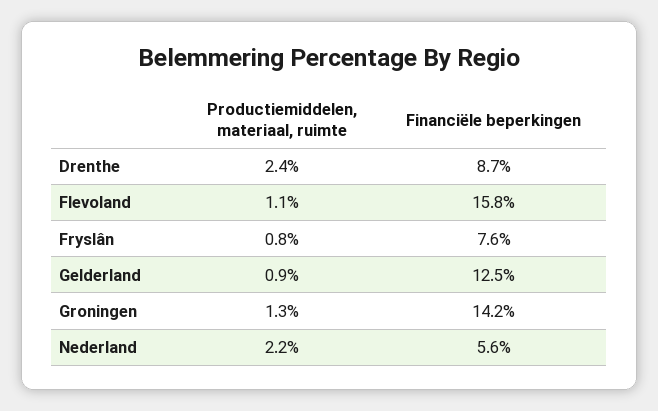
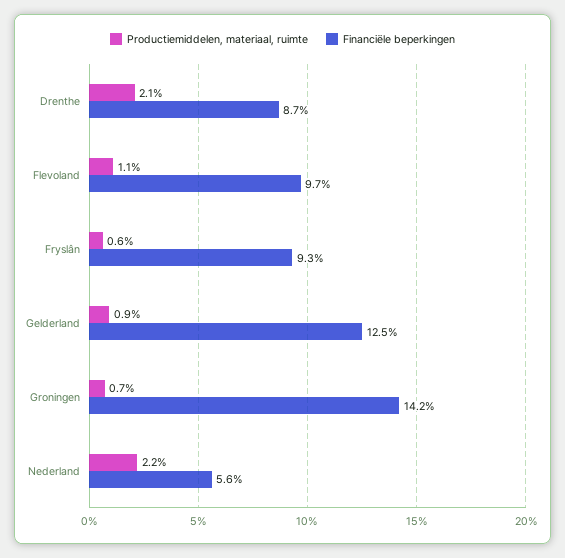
  {
    "Productiemiddelen, materiaal, ruimte": {
-     "Drenthe": 2.4,
+     "Drenthe": 2.1,
      "Flevoland": 1.1,
-     "Fryslân": 0.8,
+     "Fryslân": 0.6,
      "Gelderland": 0.9,
-     "Groningen": 1.3,
+     "Groningen": 0.7,
      "Nederland": 2.2
    },
    "Financiële beperkingen": {
      "Drenthe": 8.7,
-     "Flevoland": 15.8,
+     "Flevoland": 9.7,
-     "Fryslân": 7.6,
+     "Fryslân": 9.3,
      "Gelderland": 12.5,
      "Groningen": 14.2,
      "Nederland": 5.6
    }
  }

